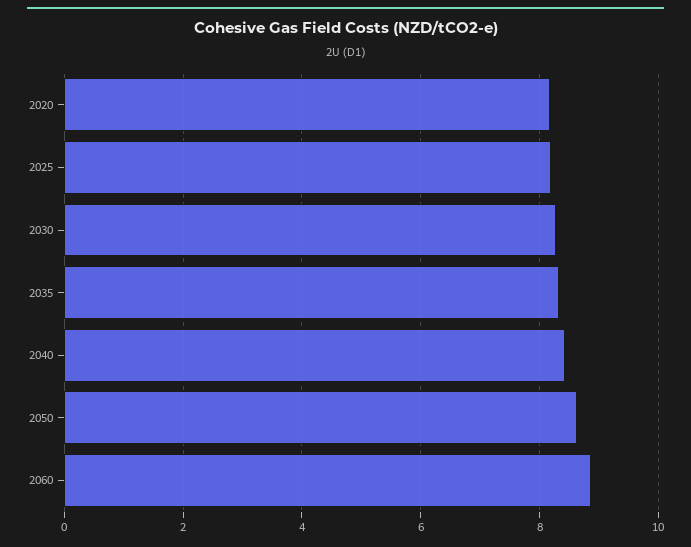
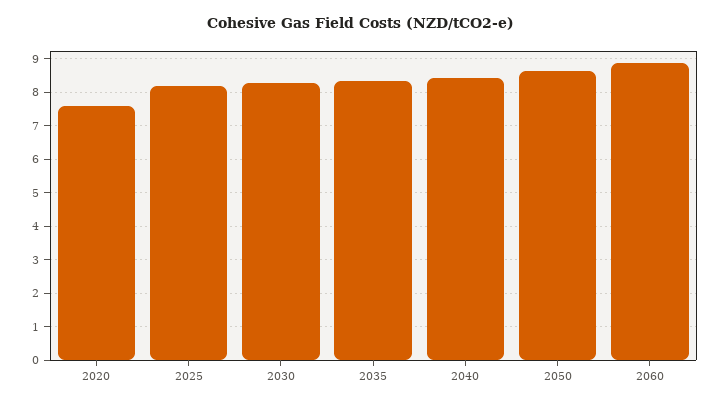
  {
-   "2020": 8.2,
+   "2020": 7.6,
    "2025": 8.2,
    "2030": 8.2,
    "2035": 8.4,
    "2040": 8.4,
    "2050": 8.6,
    "2060": 8.8
  }

